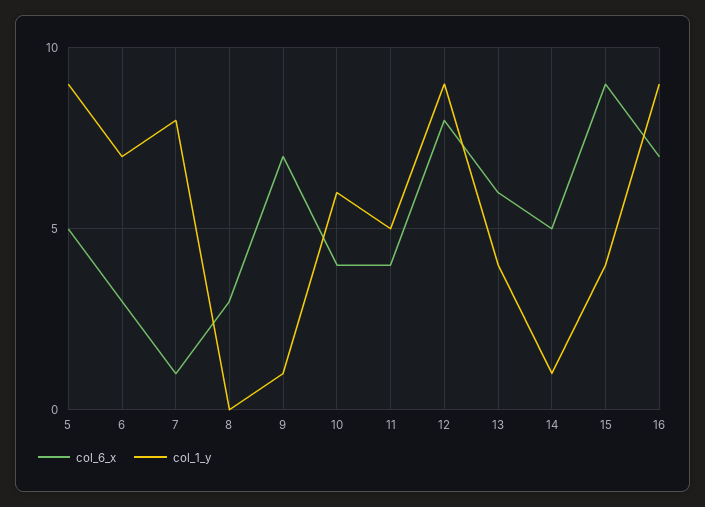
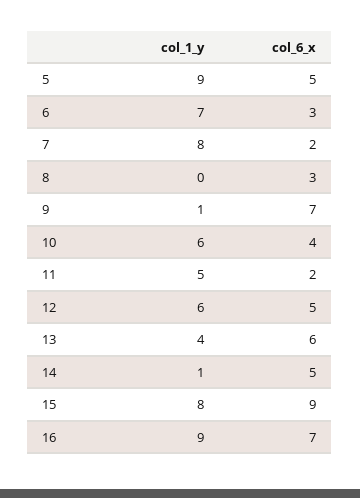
  {
    "col_6_x": {
      "5": 5,
      "6": 3,
-     "7": 1,
+     "7": 2,
      "8": 3,
      "9": 7,
      "10": 4,
-     "11": 4,
+     "11": 2,
-     "12": 8,
+     "12": 5,
      "13": 6,
      "14": 5,
      "15": 9,
      "16": 7
    },
    "col_1_y": {
      "5": 9,
      "6": 7,
      "7": 8,
      "8": 0,
      "9": 1,
      "10": 6,
      "11": 5,
-     "12": 9,
+     "12": 6,
      "13": 4,
      "14": 1,
-     "15": 4,
+     "15": 8,
      "16": 9
    }
  }

